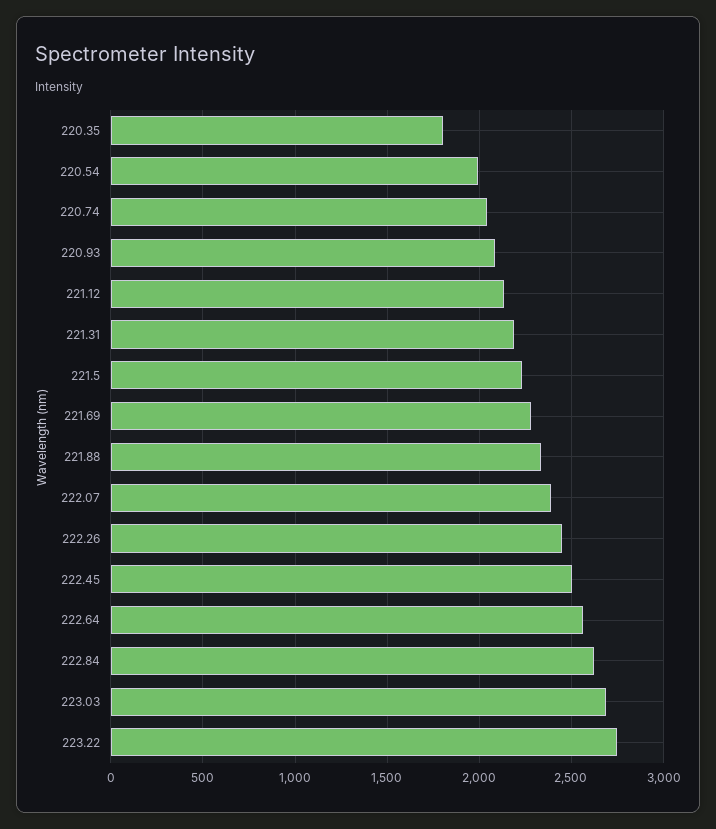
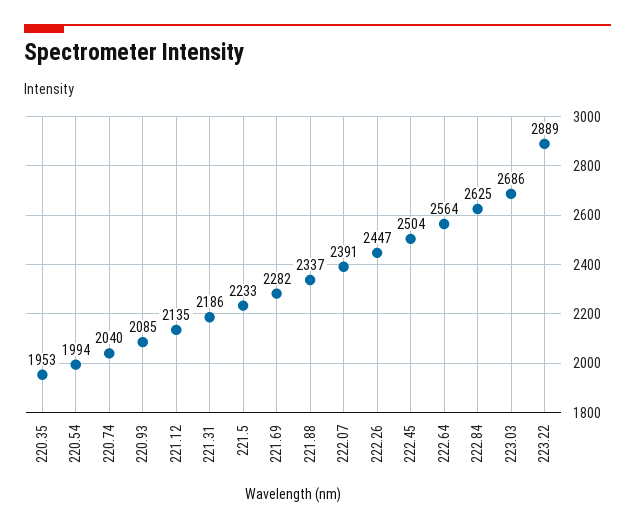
  {
-   "220.35": 1800,
+   "220.35": 1953,
    "220.54": 1994,
    "220.74": 2040,
    "220.93": 2085,
    "221.12": 2135,
    "221.31": 2186,
    "221.5": 2233,
    "221.69": 2282,
    "221.88": 2337,
    "222.07": 2391,
    "222.26": 2447,
    "222.45": 2504,
    "222.64": 2564,
    "222.84": 2625,
    "223.03": 2686,
-   "223.22": 2750
+   "223.22": 2889
  }

